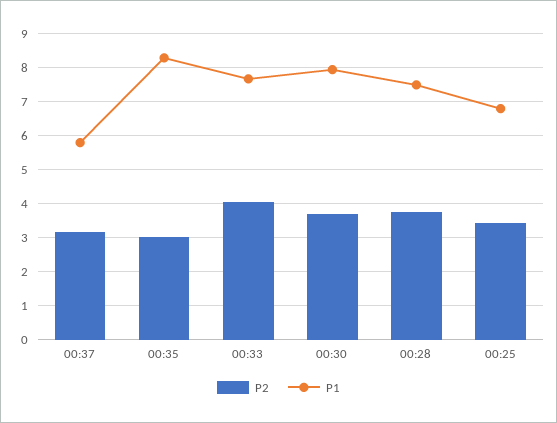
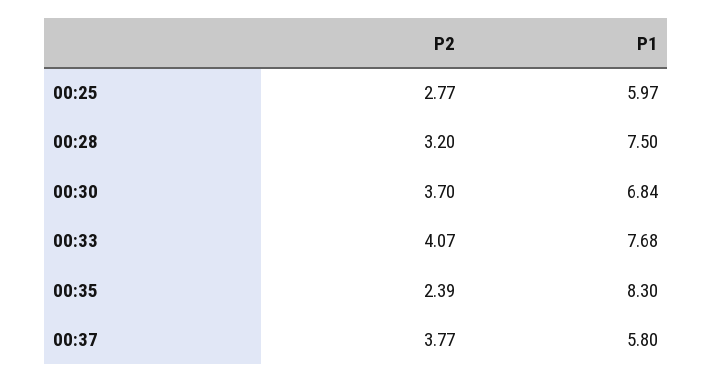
  {
    "P2": {
-     "00:37": 3.2,
+     "00:37": 3.77,
-     "00:35": 3,
+     "00:35": 2.39,
      "00:33": 4.07,
      "00:30": 3.7,
-     "00:28": 3.8,
+     "00:28": 3.2,
-     "00:25": 3.4
+     "00:25": 2.77
    },
    "P1": {
      "00:37": 5.8,
      "00:35": 8.3,
      "00:33": 7.68,
-     "00:30": 8,
+     "00:30": 6.84,
      "00:28": 7.5,
-     "00:25": 6.8
+     "00:25": 5.97
    }
  }

